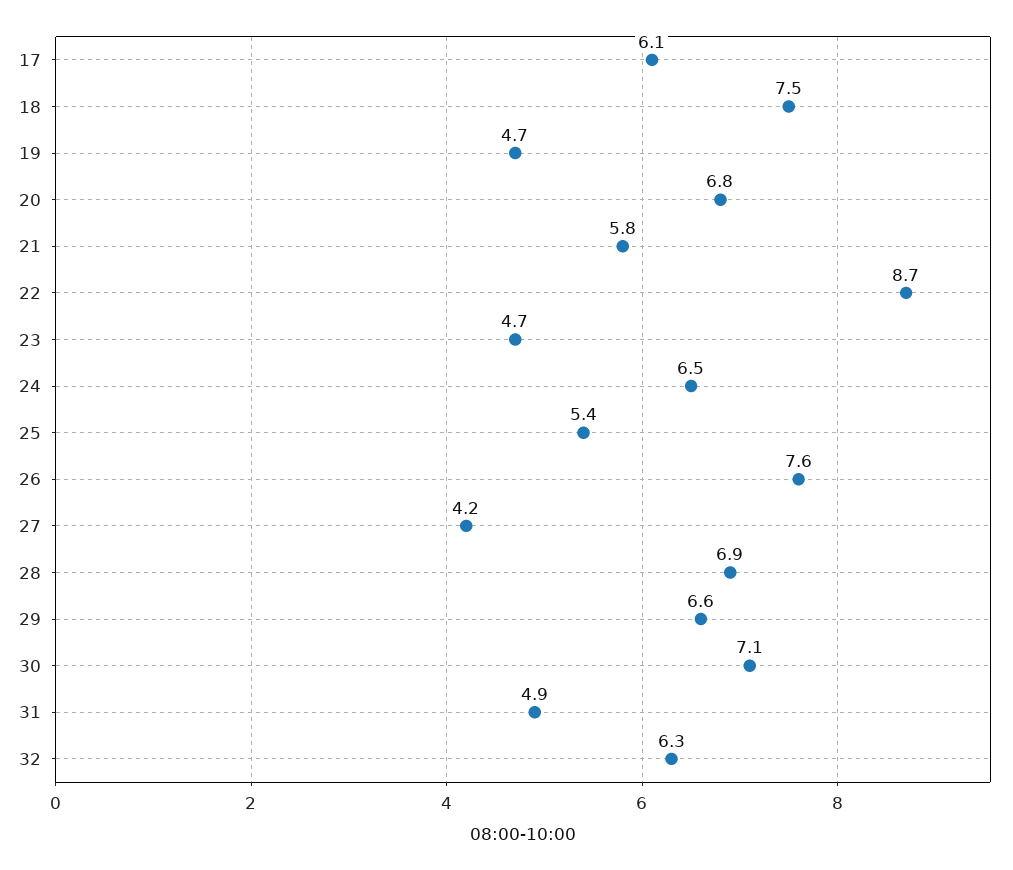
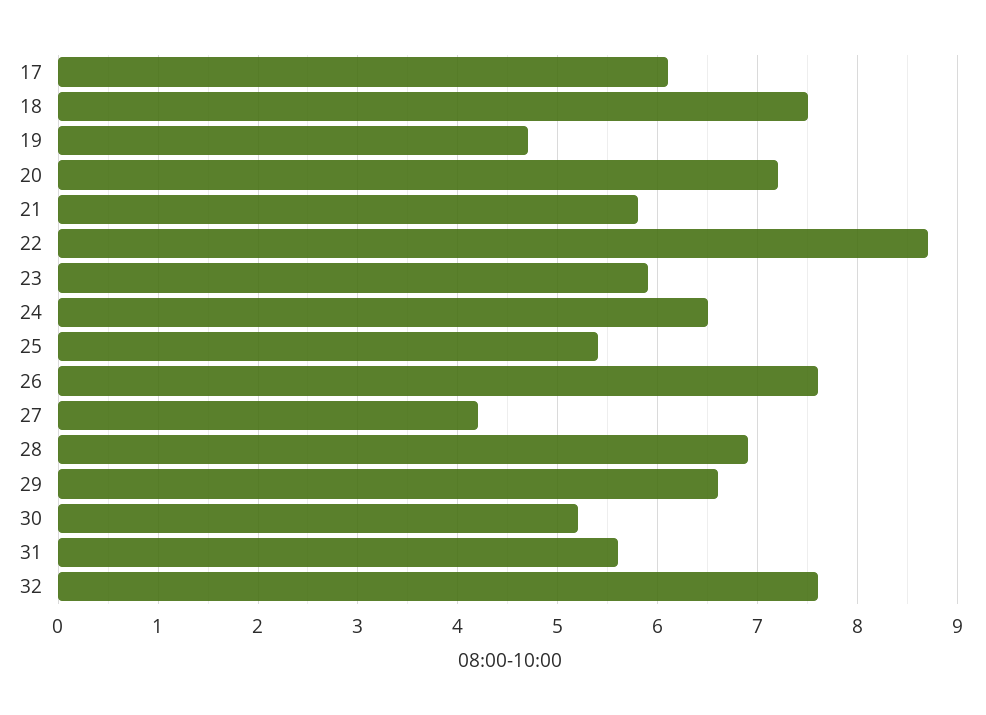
  {
    "17": 6.1,
    "18": 7.5,
    "19": 4.7,
-   "20": 6.8,
+   "20": 7.2,
    "21": 5.8,
    "22": 8.7,
-   "23": 4.7,
+   "23": 5.9,
    "24": 6.5,
    "25": 5.4,
    "26": 7.6,
    "27": 4.2,
    "28": 6.9,
    "29": 6.6,
-   "30": 7.1,
+   "30": 5.2,
-   "31": 4.9,
+   "31": 5.6,
-   "32": 6.3
+   "32": 7.6
  }

